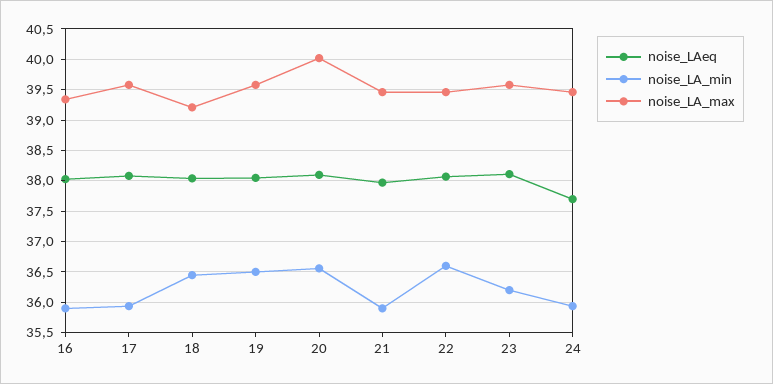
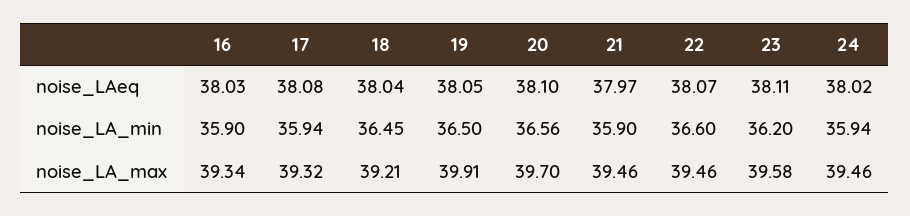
  {
    "noise_LAeq": {
      "16": 38.03,
      "17": 38.08,
      "18": 38.04,
      "19": 38.05,
      "20": 38.1,
      "21": 37.97,
      "22": 38.07,
      "23": 38.11,
-     "24": 37.7
+     "24": 38.02
    },
    "noise_LA_min": {
      "16": 35.9,
      "17": 35.94,
      "18": 36.45,
      "19": 36.5,
      "20": 36.56,
      "21": 35.9,
      "22": 36.6,
      "23": 36.2,
      "24": 35.94
    },
    "noise_LA_max": {
      "16": 39.34,
-     "17": 39.6,
+     "17": 39.32,
      "18": 39.21,
-     "19": 39.6,
+     "19": 39.91,
-     "20": 40,
+     "20": 39.7,
      "21": 39.46,
      "22": 39.46,
      "23": 39.58,
      "24": 39.46
    }
  }

